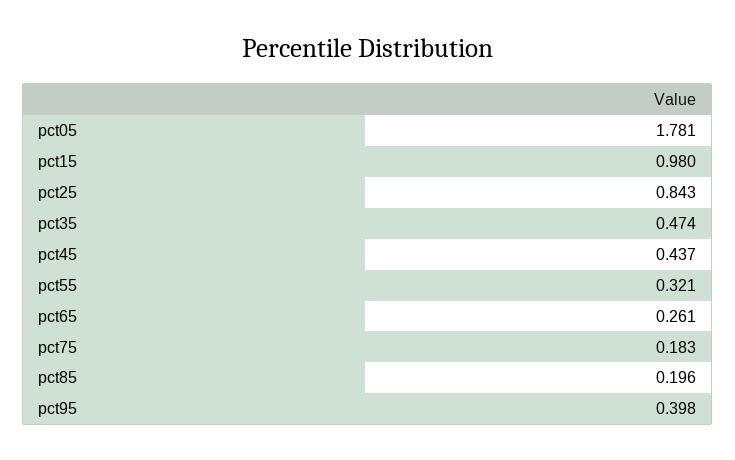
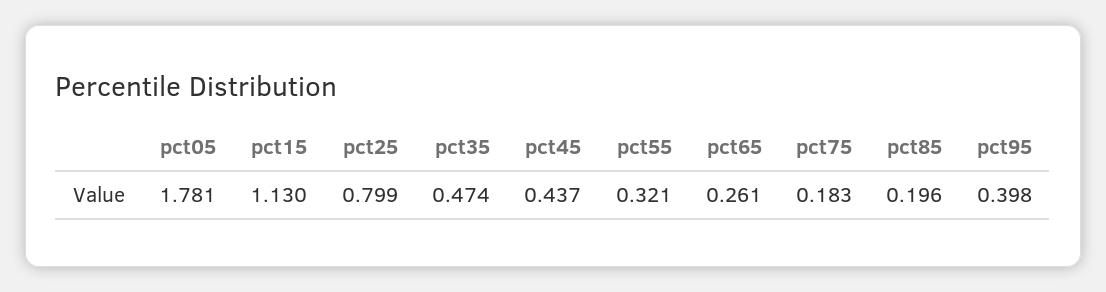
  {
    "pct05": 1.781,
-   "pct15": 0.98,
+   "pct15": 1.13,
-   "pct25": 0.843,
+   "pct25": 0.799,
    "pct35": 0.474,
    "pct45": 0.437,
    "pct55": 0.321,
    "pct65": 0.261,
    "pct75": 0.183,
    "pct85": 0.196,
    "pct95": 0.398
  }

